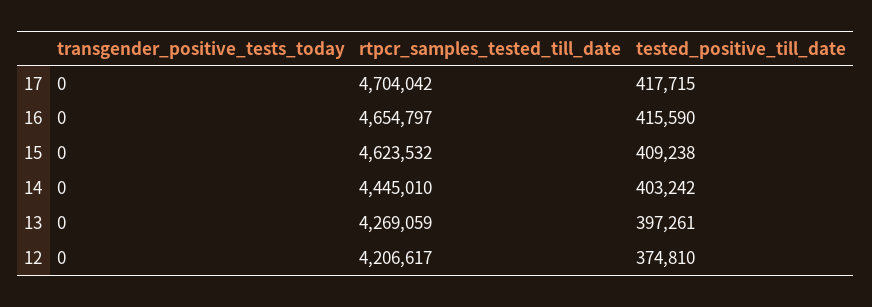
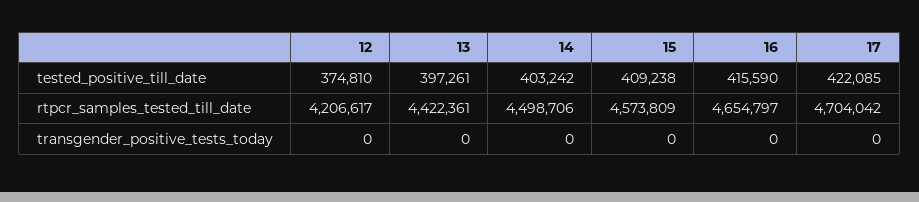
  {
    "transgender_positive_tests_today": {
      "17": 0,
      "16": 0,
      "15": 0,
      "14": 0,
      "13": 0,
      "12": 0
    },
    "rtpcr_samples_tested_till_date": {
      "17": 4704042,
      "16": 4654797,
-     "15": 4623532,
+     "15": 4573809,
-     "14": 4445010,
+     "14": 4498706,
-     "13": 4269059,
+     "13": 4422361,
      "12": 4206617
    },
    "tested_positive_till_date": {
-     "17": 417715,
+     "17": 422085,
      "16": 415590,
      "15": 409238,
      "14": 403242,
      "13": 397261,
      "12": 374810
    }
  }

